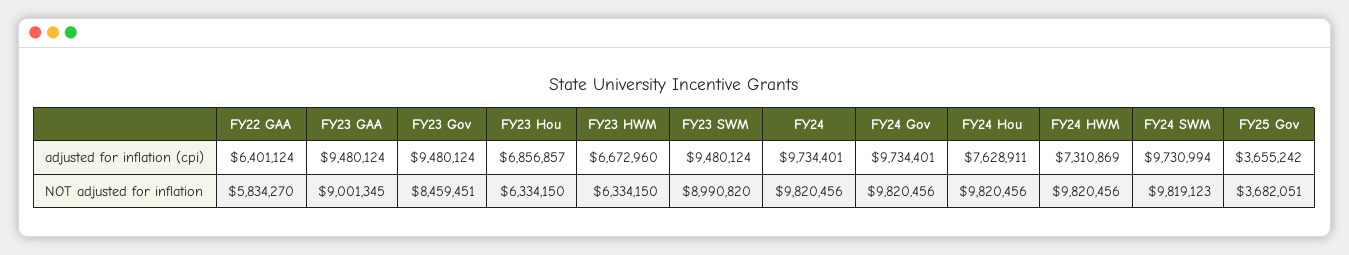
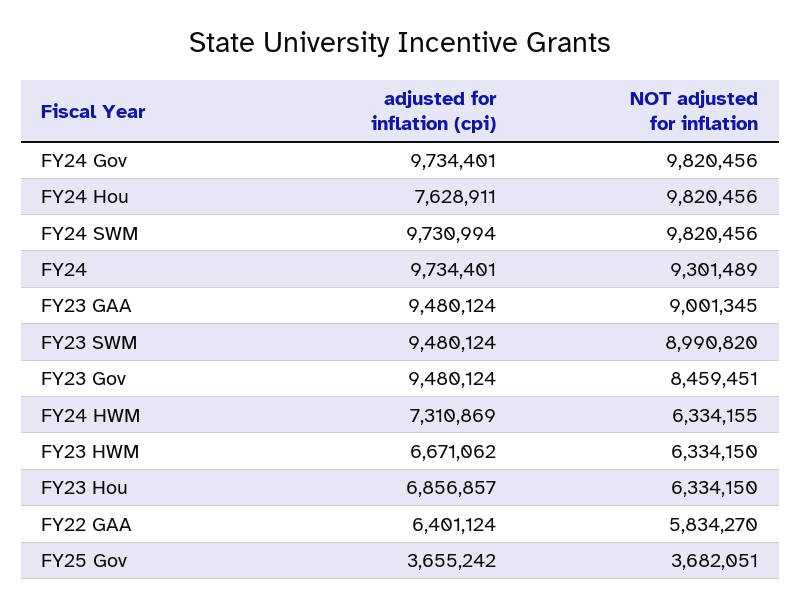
  {
    "FY22 GAA": {
      "adjusted for inflation (cpi)": 6401124,
      "NOT adjusted for inflation": 5834270
    },
    "FY23 GAA": {
      "adjusted for inflation (cpi)": 9480124,
      "NOT adjusted for inflation": 9001345
    },
    "FY23 Gov": {
      "adjusted for inflation (cpi)": 9480124,
      "NOT adjusted for inflation": 8459451
    },
    "FY23 Hou": {
      "adjusted for inflation (cpi)": 6856857,
      "NOT adjusted for inflation": 6334150
    },
    "FY23 HWM": {
-     "adjusted for inflation (cpi)": 6672960,
+     "adjusted for inflation (cpi)": 6671062,
      "NOT adjusted for inflation": 6334150
    },
    "FY23 SWM": {
      "adjusted for inflation (cpi)": 9480124,
      "NOT adjusted for inflation": 8990820
    },
    "FY24": {
      "adjusted for inflation (cpi)": 9734401,
-     "NOT adjusted for inflation": 9820456
+     "NOT adjusted for inflation": 9301489
    },
    "FY24 Gov": {
      "adjusted for inflation (cpi)": 9734401,
      "NOT adjusted for inflation": 9820456
    },
    "FY24 Hou": {
      "adjusted for inflation (cpi)": 7628911,
      "NOT adjusted for inflation": 9820456
    },
    "FY24 HWM": {
      "adjusted for inflation (cpi)": 7310869,
-     "NOT adjusted for inflation": 9820456
+     "NOT adjusted for inflation": 6334155
    },
    "FY24 SWM": {
      "adjusted for inflation (cpi)": 9730994,
-     "NOT adjusted for inflation": 9819123
+     "NOT adjusted for inflation": 9820456
    },
    "FY25 Gov": {
      "adjusted for inflation (cpi)": 3655242,
      "NOT adjusted for inflation": 3682051
    }
  }

